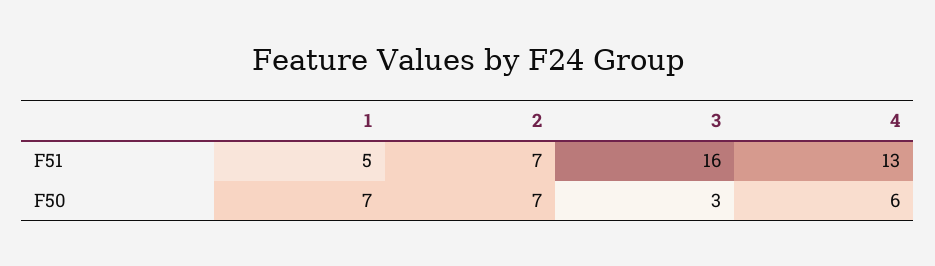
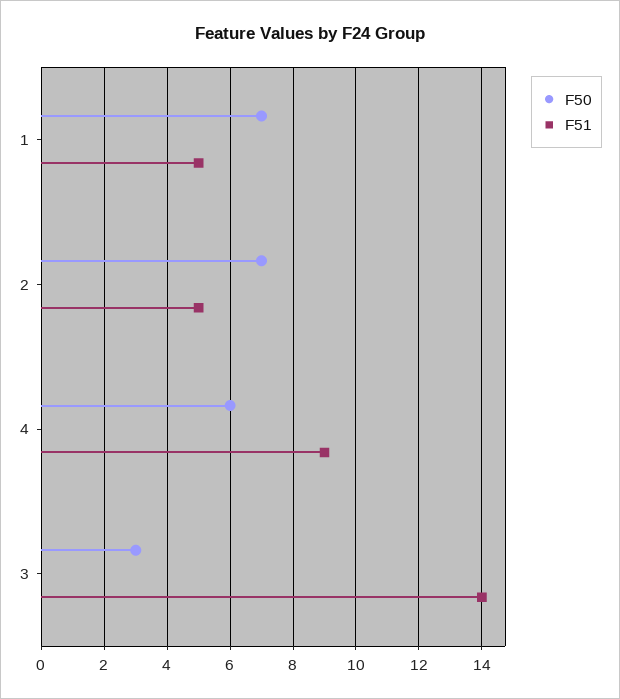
  {
    "F51": {
      "1": 5,
-     "2": 7,
+     "2": 5,
-     "3": 16,
+     "3": 14,
-     "4": 13
+     "4": 9
    },
    "F50": {
      "1": 7,
      "2": 7,
      "3": 3,
      "4": 6
    }
  }

